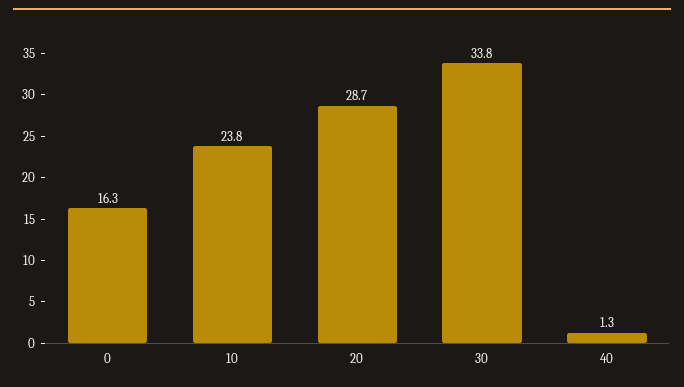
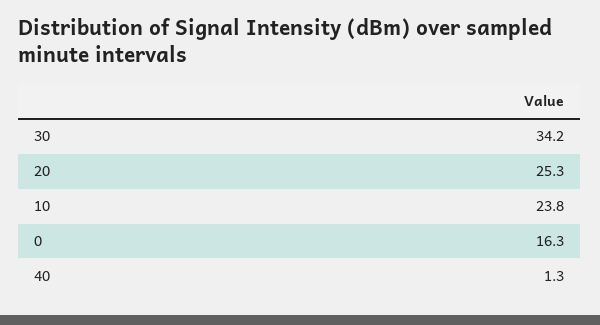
  {
    "0": 16.3,
    "10": 23.8,
-   "20": 28.7,
+   "20": 25.3,
-   "30": 33.8,
+   "30": 34.2,
    "40": 1.3
  }

